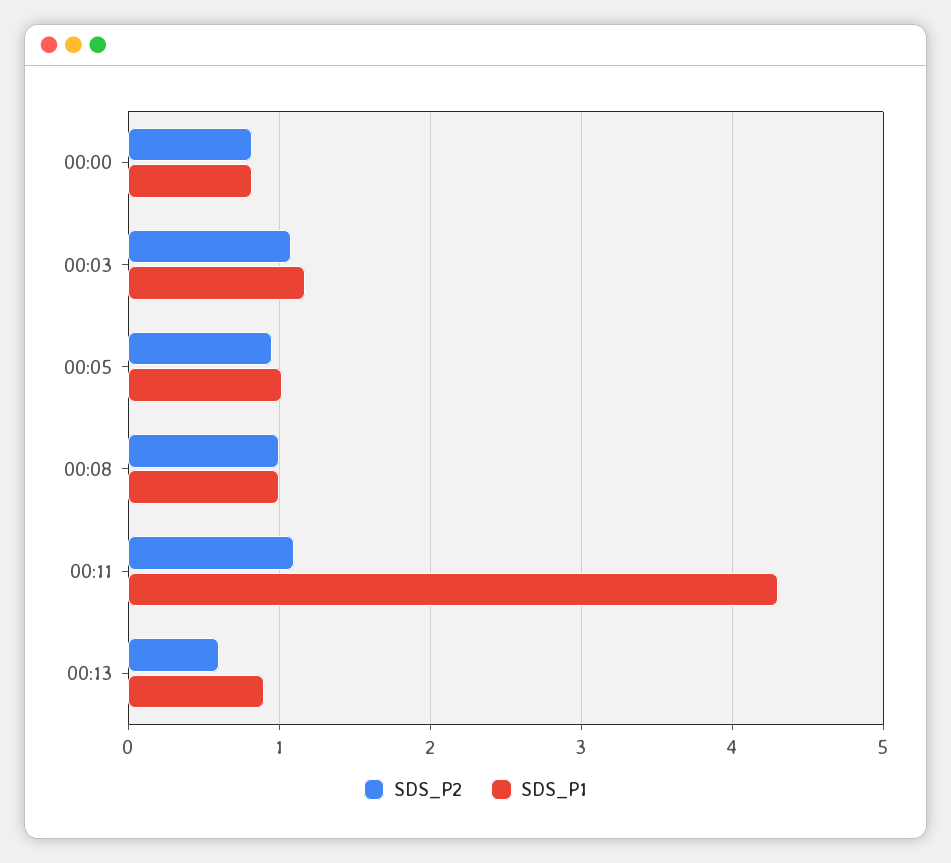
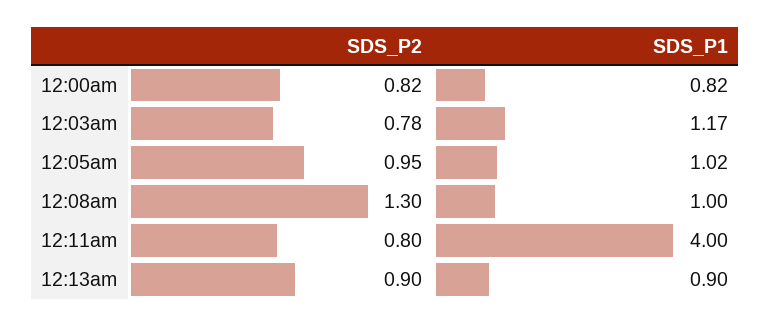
  {
    "SDS_P2": {
      "00:00": 0.82,
-     "00:03": 1.1,
+     "00:03": 0.78,
      "00:05": 0.95,
-     "00:08": 1,
+     "00:08": 1.3,
-     "00:11": 1.1,
+     "00:11": 0.8,
-     "00:13": 0.6
+     "00:13": 0.9
    },
    "SDS_P1": {
      "00:00": 0.82,
      "00:03": 1.17,
      "00:05": 1.02,
      "00:08": 1,
-     "00:11": 4.3,
+     "00:11": 4,
      "00:13": 0.9
    }
  }

